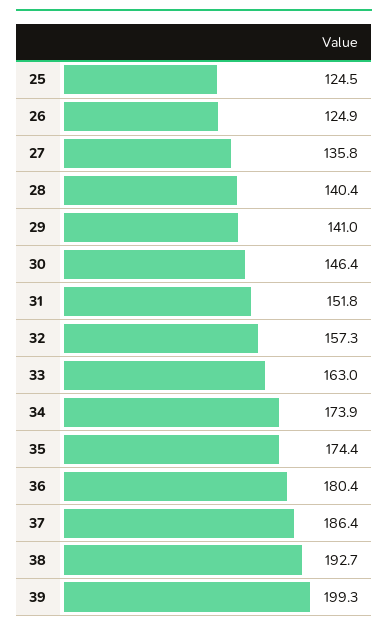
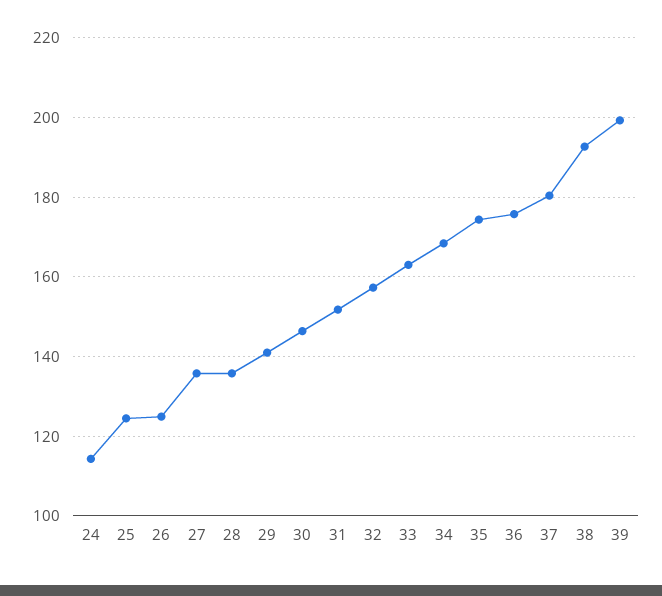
  {
    "25": 124.5,
    "26": 124.9,
    "27": 135.8,
-   "28": 140.4,
+   "28": 136,
    "29": 141,
    "30": 146.4,
    "31": 151.8,
    "32": 157.3,
    "33": 163,
-   "34": 173.9,
+   "34": 168,
    "35": 174.4,
-   "36": 180.4,
+   "36": 176,
-   "37": 186.4,
+   "37": 180,
    "38": 192.7,
-   "39": 199.3
+   "39": 199.3,
+   "24": 114
  }

